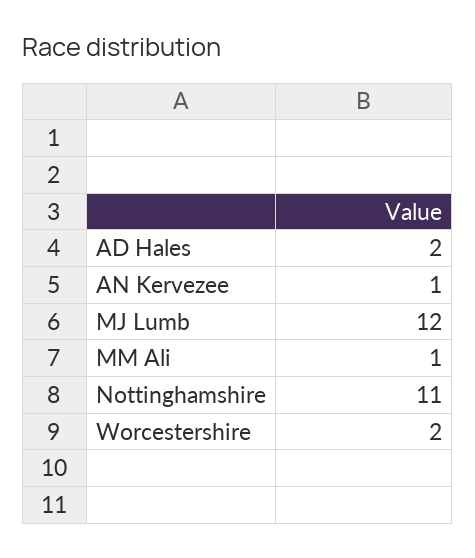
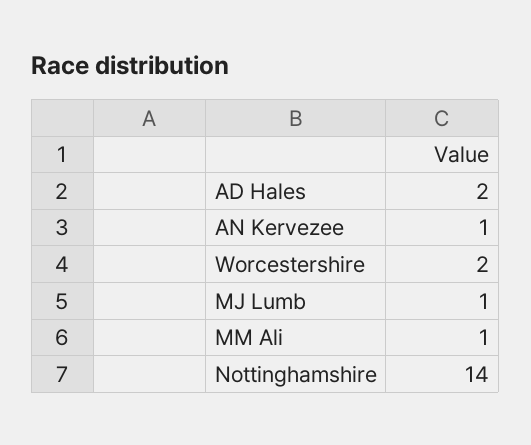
  {
    "AD Hales": 2,
    "AN Kervezee": 1,
-   "MJ Lumb": 12,
+   "MJ Lumb": 1,
    "MM Ali": 1,
-   "Nottinghamshire": 11,
+   "Nottinghamshire": 14,
    "Worcestershire": 2
  }

